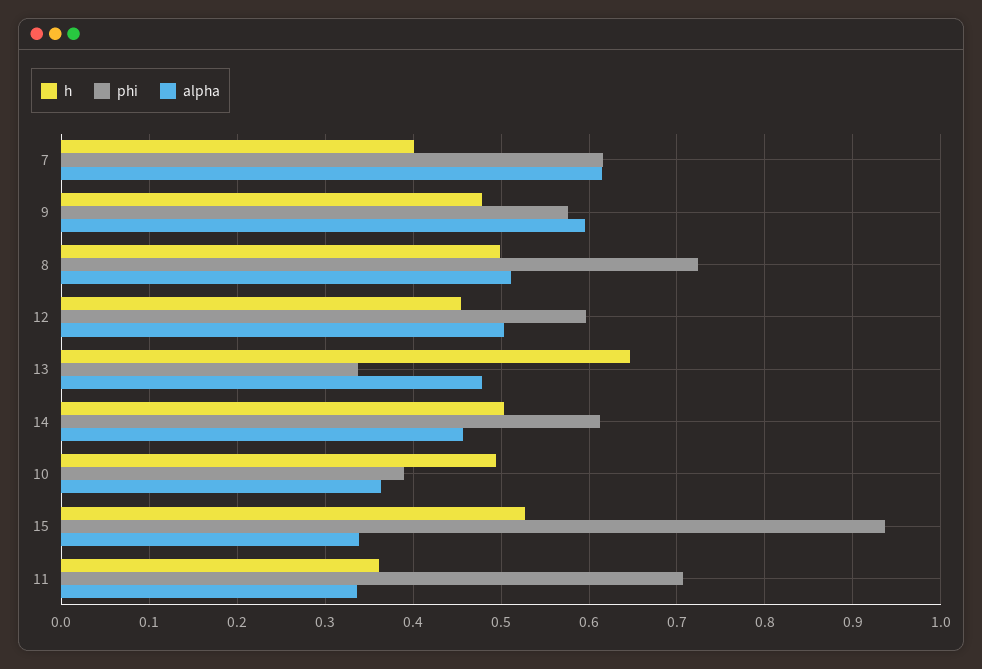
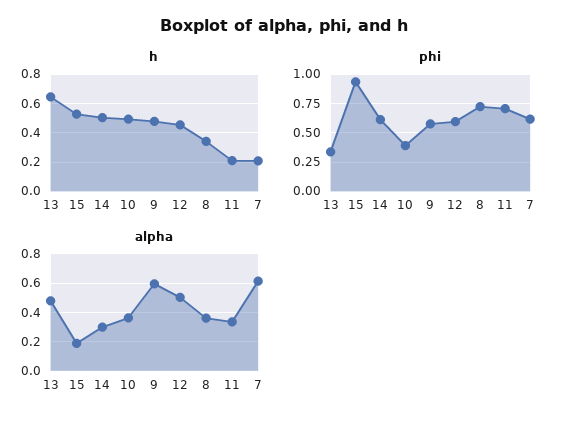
  {
    "h": {
-     "7": 0.4,
+     "7": 0.2,
      "9": 0.48,
-     "8": 0.5,
+     "8": 0.35,
      "12": 0.45,
      "13": 0.65,
      "14": 0.5,
      "10": 0.49,
      "15": 0.53,
-     "11": 0.36
+     "11": 0.2
    },
    "phi": {
      "7": 0.62,
      "9": 0.58,
      "8": 0.72,
      "12": 0.6,
      "13": 0.34,
      "14": 0.61,
      "10": 0.39,
      "15": 0.94,
      "11": 0.71
    },
    "alpha": {
      "7": 0.61,
      "9": 0.6,
-     "8": 0.51,
+     "8": 0.35,
      "12": 0.5,
      "13": 0.48,
-     "14": 0.46,
+     "14": 0.3,
      "10": 0.36,
-     "15": 0.34,
+     "15": 0.2,
      "11": 0.34
    }
  }

